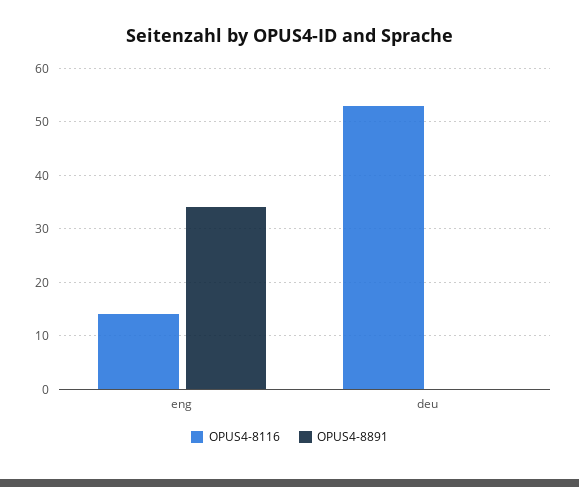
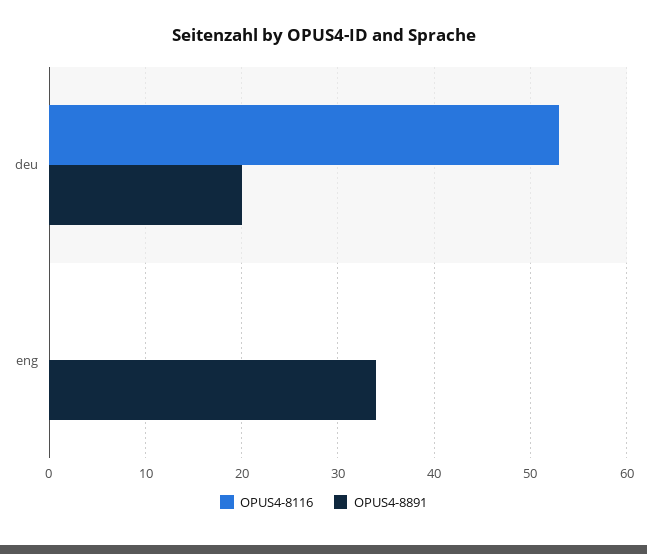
  {
    "OPUS4-8116": {
-     "eng": 15,
+     "eng": 0,
      "deu": 53
    },
    "OPUS4-8891": {
      "eng": 34,
-     "deu": 0
+     "deu": 20
    }
  }

